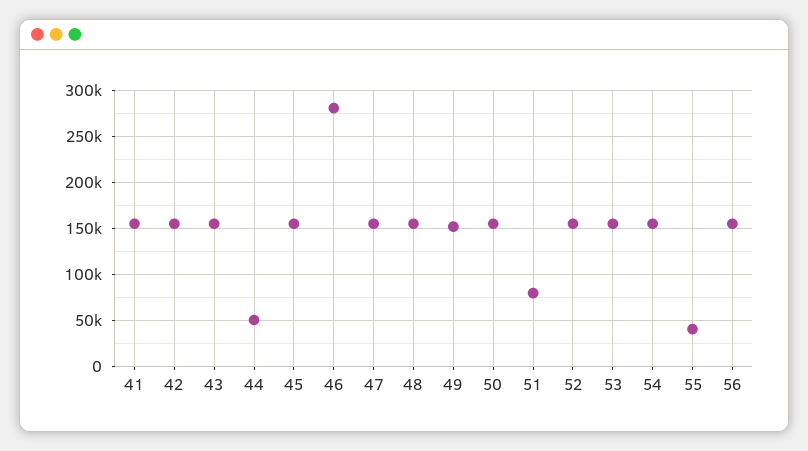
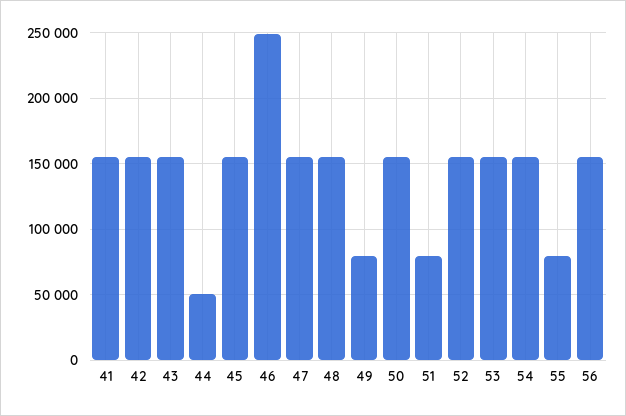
  {
    "41": 155000,
    "42": 155000,
    "43": 155000,
    "44": 50000,
    "45": 155000,
-   "46": 280000,
+   "46": 250000,
    "47": 155000,
    "48": 155000,
-   "49": 150000,
+   "49": 80000,
    "50": 155000,
    "51": 80000,
    "52": 155000,
    "53": 155000,
    "54": 155000,
-   "55": 40000,
+   "55": 80000,
    "56": 155000
  }

